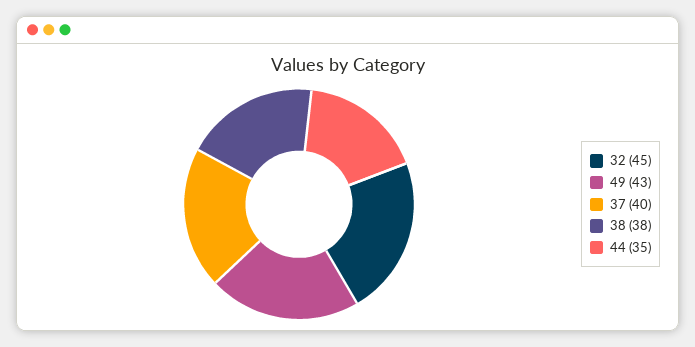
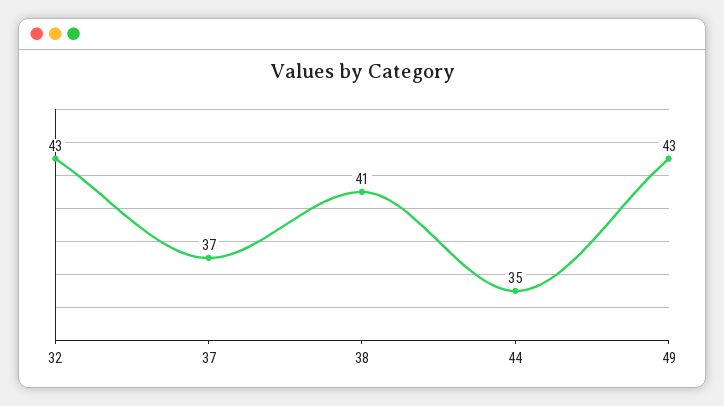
  {
-   "32": 45,
+   "32": 43,
    "49": 43,
-   "37": 40,
+   "37": 37,
-   "38": 38,
+   "38": 41,
    "44": 35
  }

